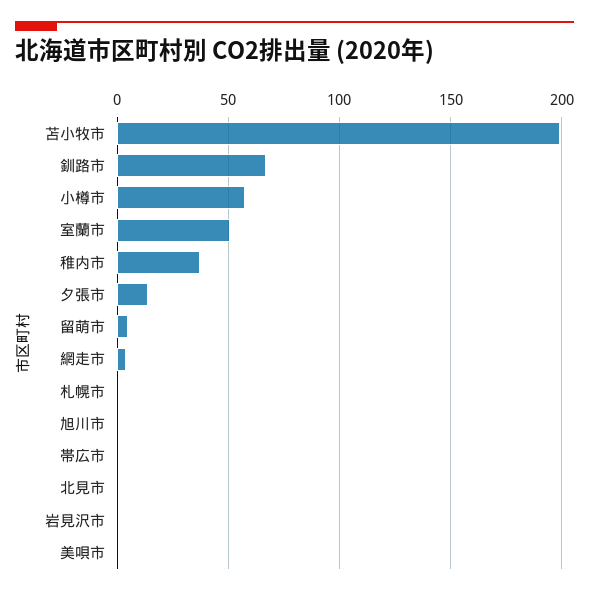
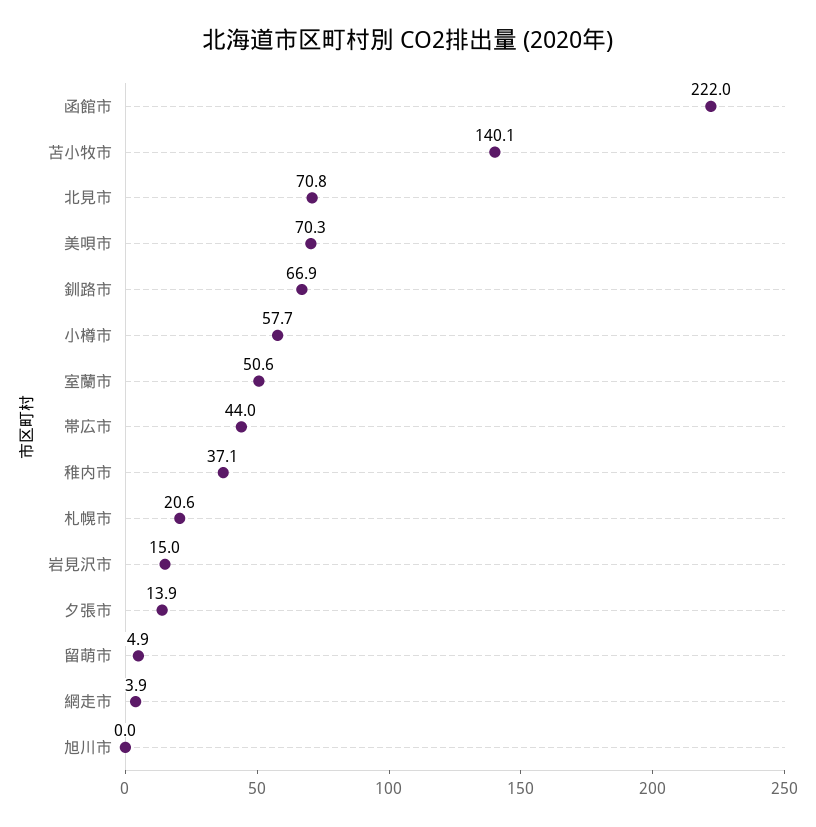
  {
-   "苫小牧市": 200,
+   "苫小牧市": 140.1,
    "釧路市": 66.9,
    "小樽市": 57.7,
    "室蘭市": 50.6,
    "稚内市": 37.1,
    "夕張市": 13.9,
    "留萌市": 4.9,
    "網走市": 3.9,
-   "札幌市": 0,
+   "札幌市": 20.6,
    "旭川市": 0,
-   "帯広市": 0,
+   "帯広市": 44,
-   "北見市": 0,
+   "北見市": 70.8,
-   "岩見沢市": 0,
+   "岩見沢市": 15,
-   "美唄市": 0
+   "美唄市": 70.3,
+   "函館市": 222
  }

